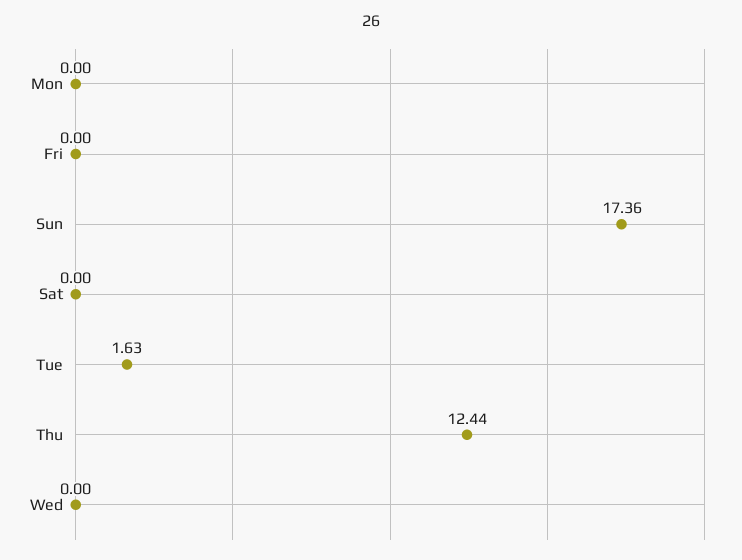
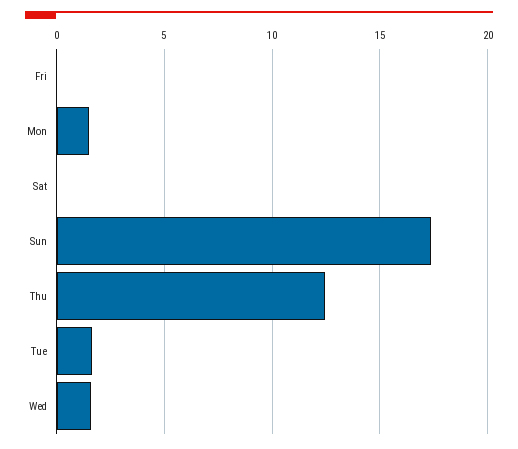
  {
-   "Mon": 0,
+   "Mon": 1.5,
    "Fri": 0,
    "Sun": 17.36,
    "Sat": 0,
    "Tue": 1.63,
    "Thu": 12.44,
-   "Wed": 0
+   "Wed": 1.5
  }

